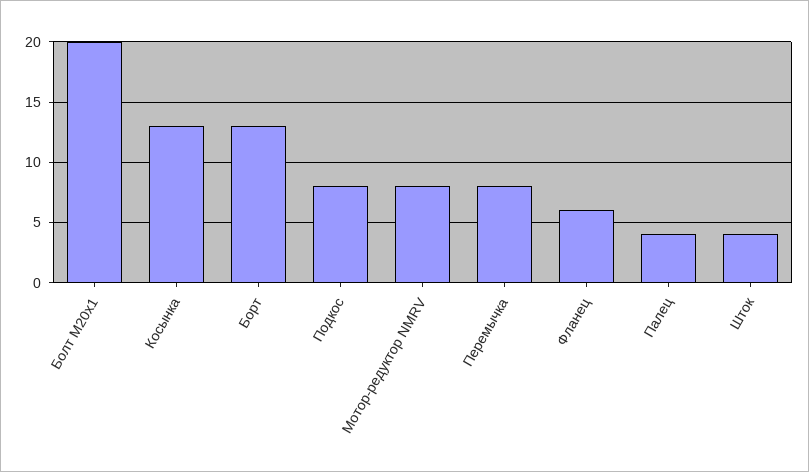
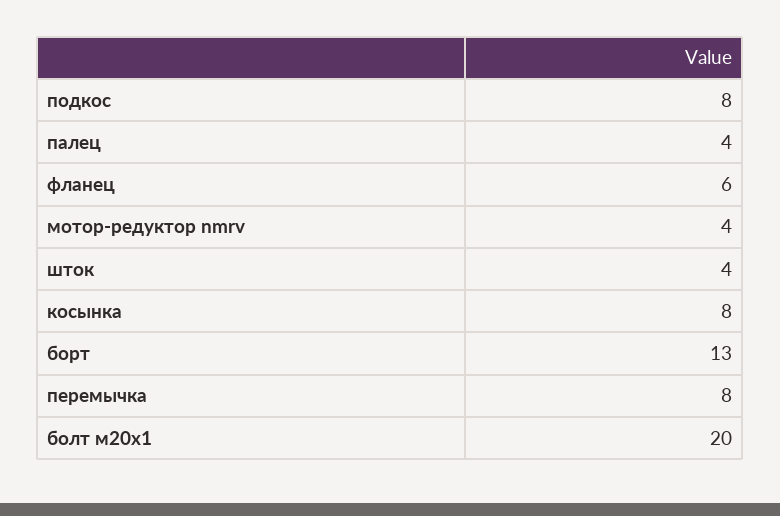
  {
    "Болт М20х1": 20,
-   "Косынка": 13,
+   "Косынка": 8,
    "Борт": 13,
    "Подкос": 8,
-   "Мотор-редуктор NMRV": 8,
+   "Мотор-редуктор NMRV": 4,
    "Перемычка": 8,
    "Фланец": 6,
    "Палец": 4,
    "Шток": 4
  }

